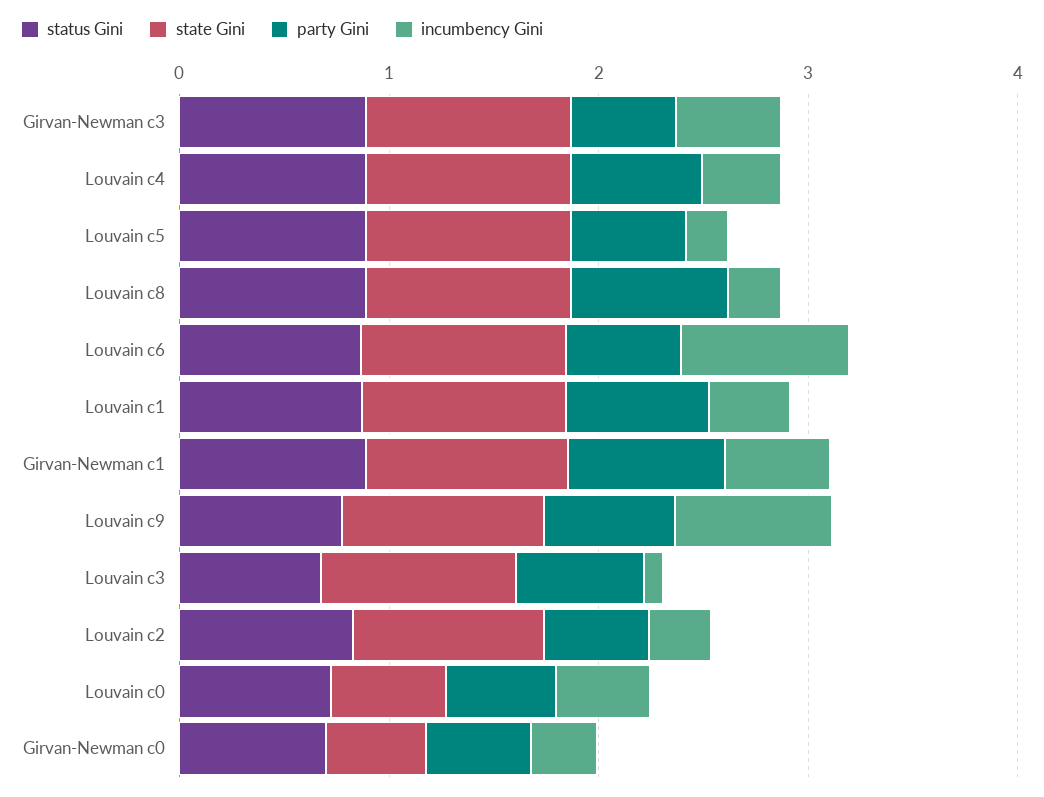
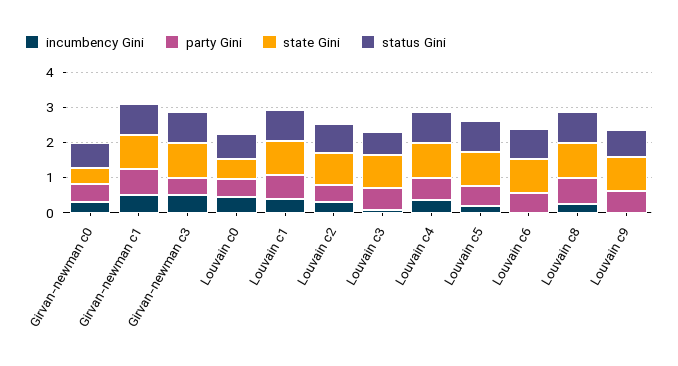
  {
    "status Gini": {
      "Girvan-Newman c3": 0.8,
      "Louvain c4": 0.8,
      "Louvain c5": 0.8,
      "Louvain c8": 0.8,
      "Louvain c6": 0.8,
      "Louvain c1": 0.8,
      "Girvan-Newman c1": 0.8,
      "Louvain c9": 0.8,
      "Louvain c3": 0.6,
      "Louvain c2": 0.8,
      "Louvain c0": 0.8,
      "Girvan-Newman c0": 0.8
    },
    "state Gini": {
      "Girvan-Newman c3": 1,
      "Louvain c4": 1,
      "Louvain c5": 1,
      "Louvain c8": 1,
      "Louvain c6": 1,
      "Louvain c1": 1,
      "Girvan-Newman c1": 1,
      "Louvain c9": 1,
      "Louvain c3": 1,
      "Louvain c2": 1,
      "Louvain c0": 0.6,
      "Girvan-Newman c0": 0.4
    },
    "party Gini": {
      "Girvan-Newman c3": 0.6,
      "Louvain c4": 0.6,
      "Louvain c5": 0.6,
      "Louvain c8": 0.8,
      "Louvain c6": 0.6,
      "Louvain c1": 0.6,
      "Girvan-Newman c1": 0.8,
      "Louvain c9": 0.6,
      "Louvain c3": 0.6,
      "Louvain c2": 0.6,
      "Louvain c0": 0.6,
      "Girvan-Newman c0": 0.6
    },
    "incumbency Gini": {
      "Girvan-Newman c3": 0.6,
      "Louvain c4": 0.4,
      "Louvain c5": 0.2,
      "Louvain c8": 0.2,
-     "Louvain c6": 0.8,
+     "Louvain c6": 0,
      "Louvain c1": 0.4,
      "Girvan-Newman c1": 0.6,
-     "Louvain c9": 0.8,
+     "Louvain c9": 0,
      "Louvain c3": 0,
      "Louvain c2": 0.4,
      "Louvain c0": 0.4,
      "Girvan-Newman c0": 0.4
    }
  }

